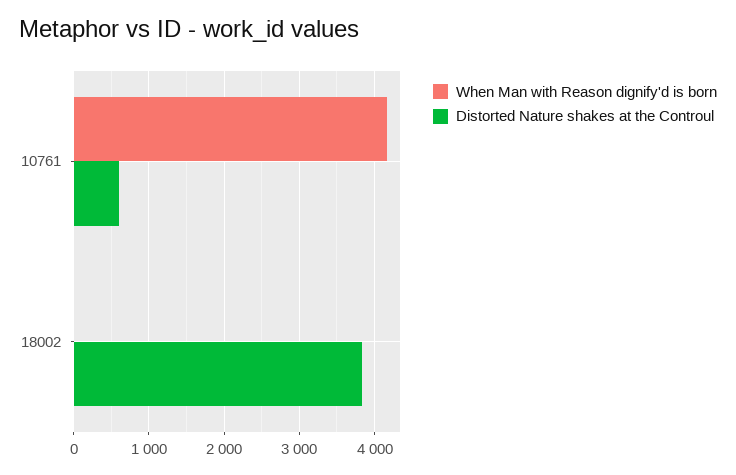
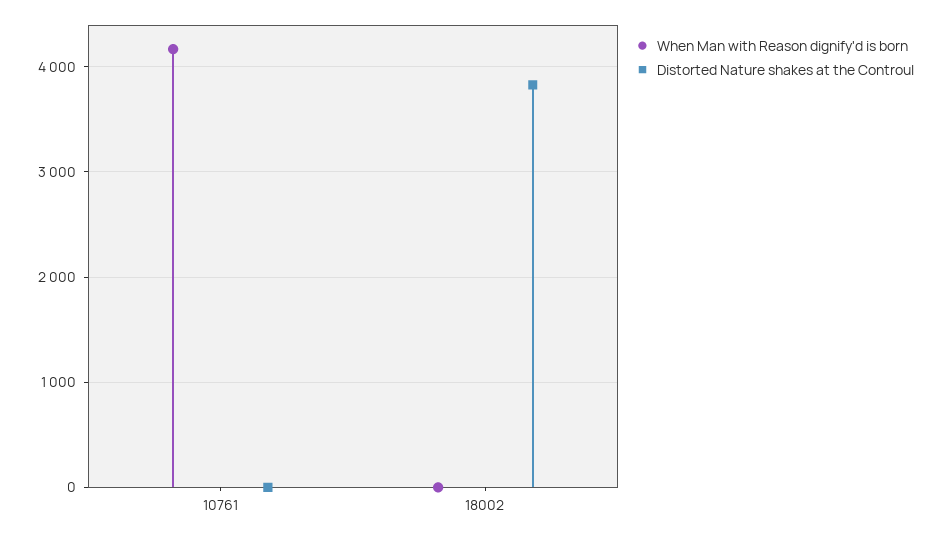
  {
    "When Man with Reason dignify'd is born": {
      "10761": 4200,
      "18002": 0
    },
    "Distorted Nature shakes at the Controul": {
-     "10761": 600,
+     "10761": 0,
      "18002": 3800
    }
  }

